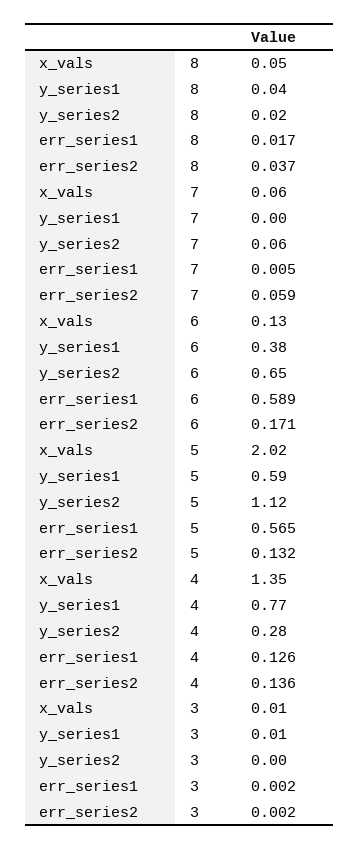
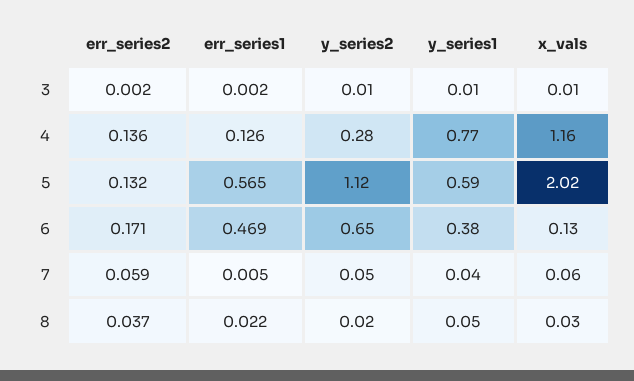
  {
    "x_vals": {
-     "8": 0.05,
+     "8": 0.03,
      "7": 0.06,
      "6": 0.13,
      "5": 2.02,
-     "4": 1.35,
+     "4": 1.16,
      "3": 0.01
    },
    "y_series1": {
-     "8": 0.04,
+     "8": 0.05,
-     "7": 0,
+     "7": 0.04,
      "6": 0.38,
      "5": 0.59,
      "4": 0.77,
      "3": 0.01
    },
    "y_series2": {
      "8": 0.02,
-     "7": 0.06,
+     "7": 0.05,
      "6": 0.65,
      "5": 1.12,
      "4": 0.28,
-     "3": 0
+     "3": 0.01
    },
    "err_series1": {
-     "8": 0.017,
+     "8": 0.022,
      "7": 0.005,
-     "6": 0.589,
+     "6": 0.469,
      "5": 0.565,
      "4": 0.126,
      "3": 0.002
    },
    "err_series2": {
      "8": 0.037,
      "7": 0.059,
      "6": 0.171,
      "5": 0.132,
      "4": 0.136,
      "3": 0.002
    }
  }

